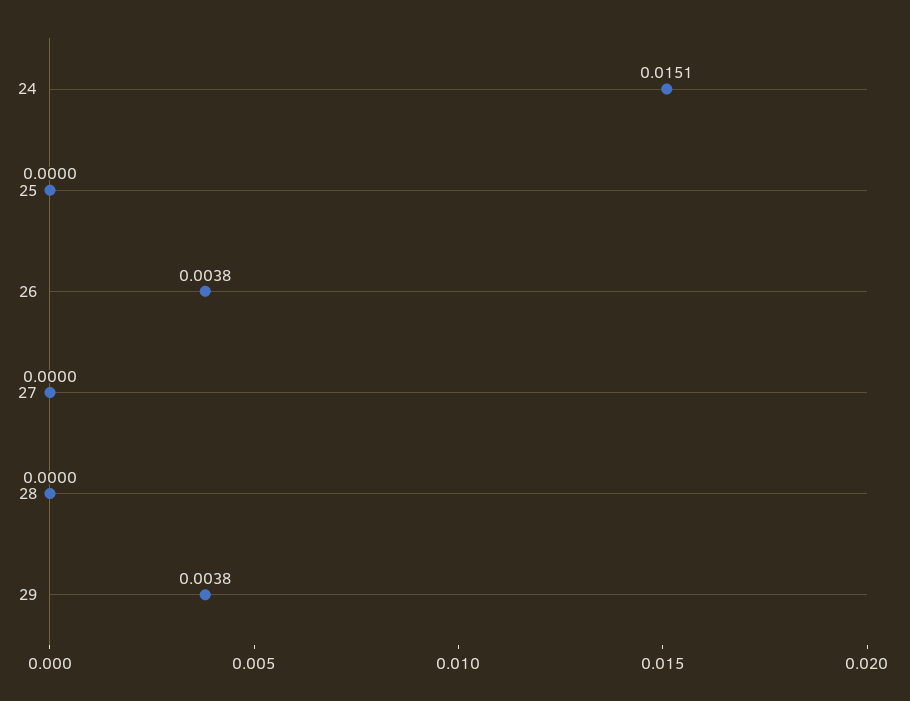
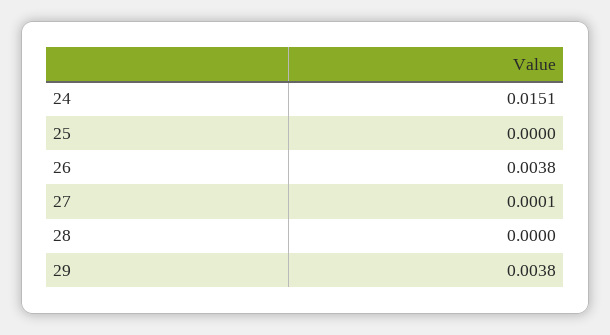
  {
    "24": 0.0151,
    "25": 0,
    "26": 0.0038,
-   "27": 0,
+   "27": 0.0001,
    "28": 0,
    "29": 0.0038
  }

